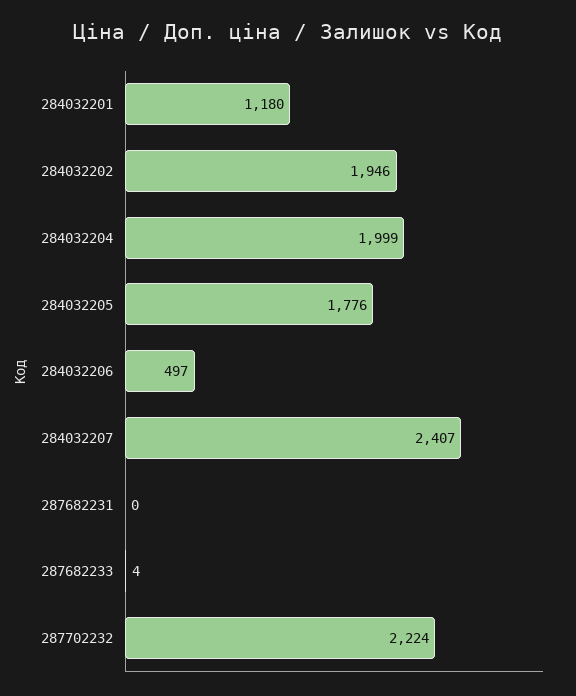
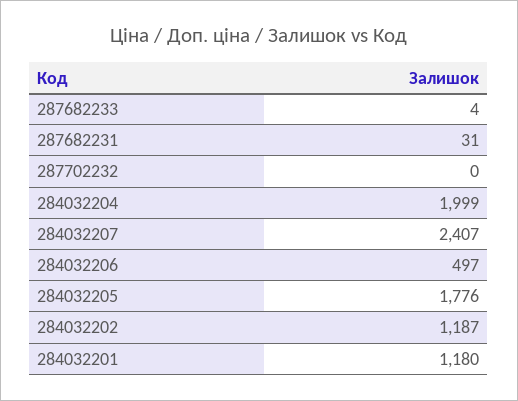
  {
    "284032201": 1180,
-   "284032202": 1946,
+   "284032202": 1187,
    "284032204": 1999,
    "284032205": 1776,
    "284032206": 497,
    "284032207": 2407,
-   "287682231": 0,
+   "287682231": 31,
    "287682233": 4,
-   "287702232": 2224
+   "287702232": 0
  }

